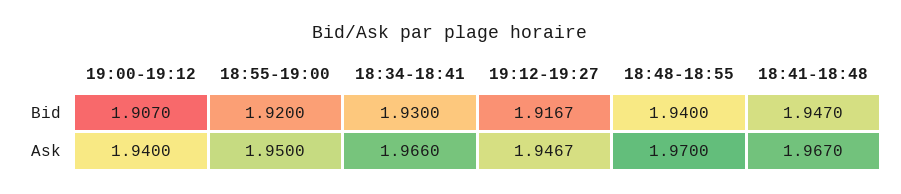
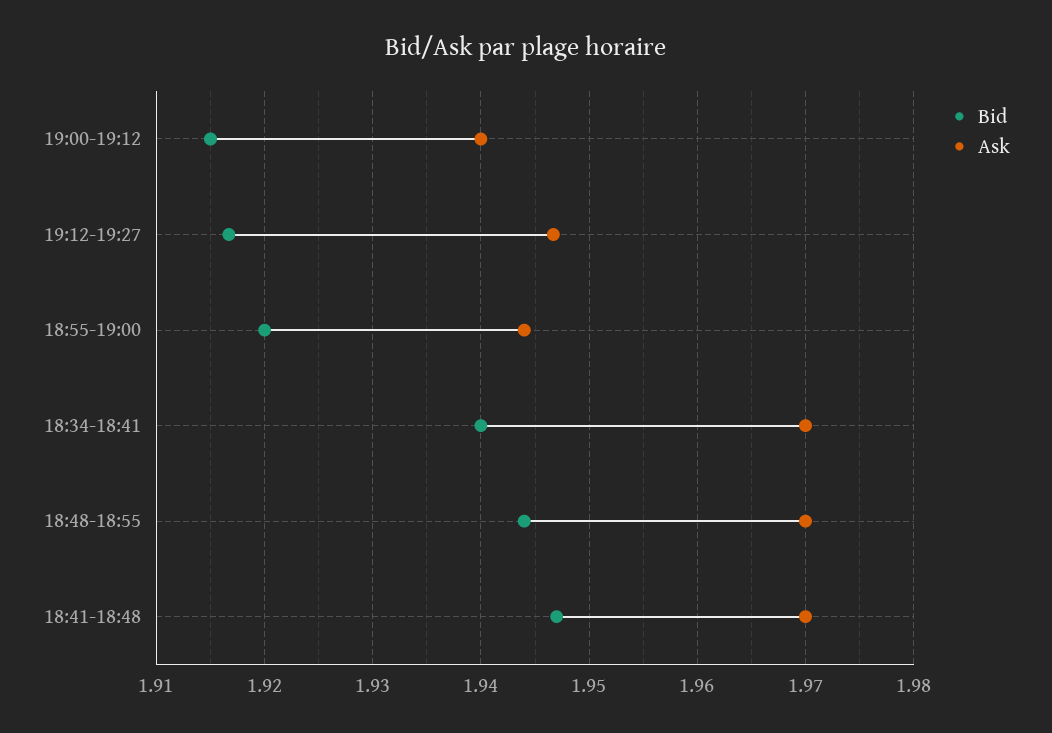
  {
    "Bid": {
-     "19:00-19:12": 1.907,
+     "19:00-19:12": 1.915,
      "18:55-19:00": 1.92,
-     "18:34-18:41": 1.93,
+     "18:34-18:41": 1.94,
      "19:12-19:27": 1.9167,
-     "18:48-18:55": 1.94,
+     "18:48-18:55": 1.944,
      "18:41-18:48": 1.947
    },
    "Ask": {
      "19:00-19:12": 1.94,
-     "18:55-19:00": 1.95,
+     "18:55-19:00": 1.944,
-     "18:34-18:41": 1.966,
+     "18:34-18:41": 1.97,
      "19:12-19:27": 1.9467,
      "18:48-18:55": 1.97,
-     "18:41-18:48": 1.967
+     "18:41-18:48": 1.97
    }
  }

